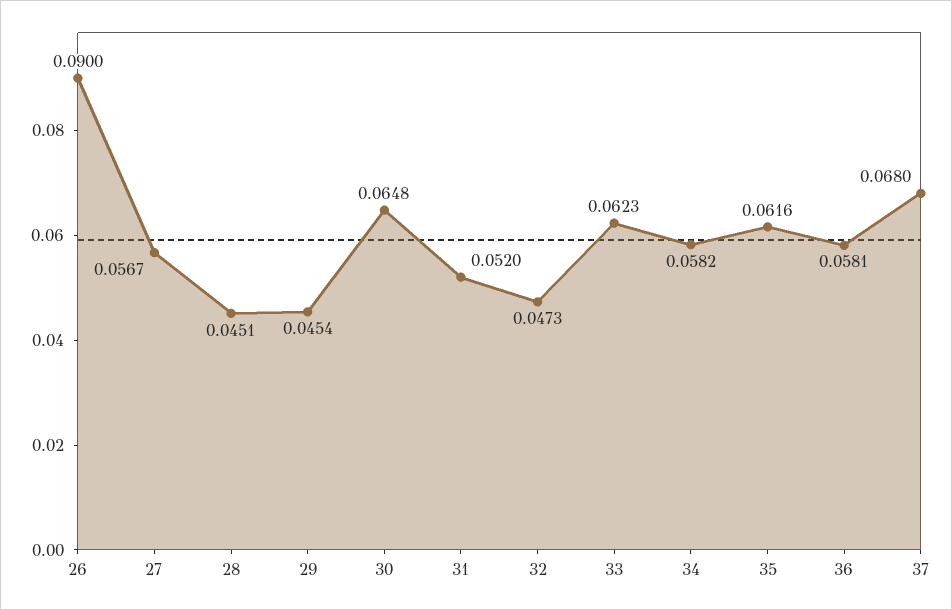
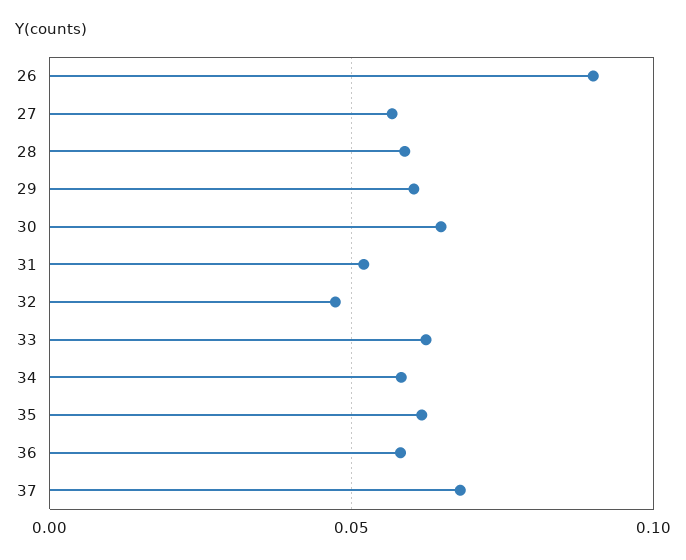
  {
    "26": 0.09,
    "27": 0.0567,
-   "28": 0.0451,
+   "28": 0.06,
-   "29": 0.0454,
+   "29": 0.06,
    "30": 0.0648,
    "31": 0.052,
    "32": 0.0473,
    "33": 0.0623,
    "34": 0.0582,
    "35": 0.0616,
    "36": 0.0581,
    "37": 0.068
  }

